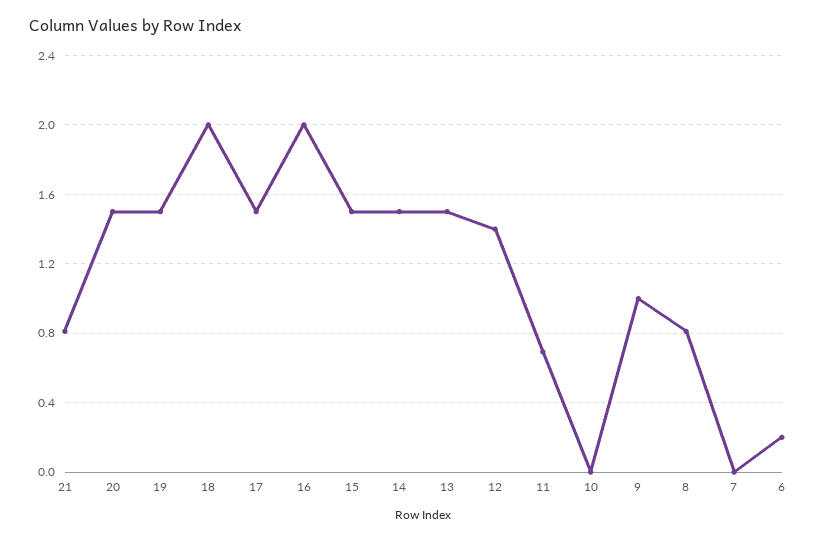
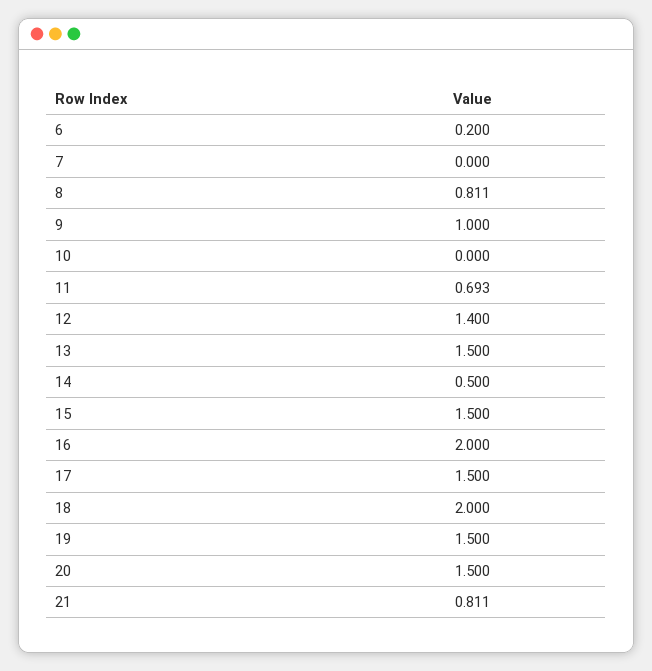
  {
    "21": 0.811,
    "20": 1.5,
    "19": 1.5,
    "18": 2,
    "17": 1.5,
    "16": 2,
    "15": 1.5,
-   "14": 1.5,
+   "14": 0.5,
    "13": 1.5,
    "12": 1.4,
    "11": 0.693,
    "10": 0,
    "9": 1,
    "8": 0.811,
    "7": 0,
    "6": 0.2
  }

